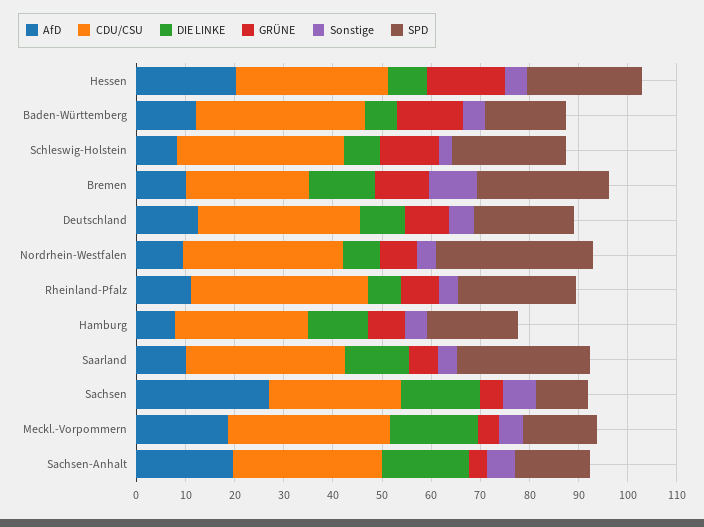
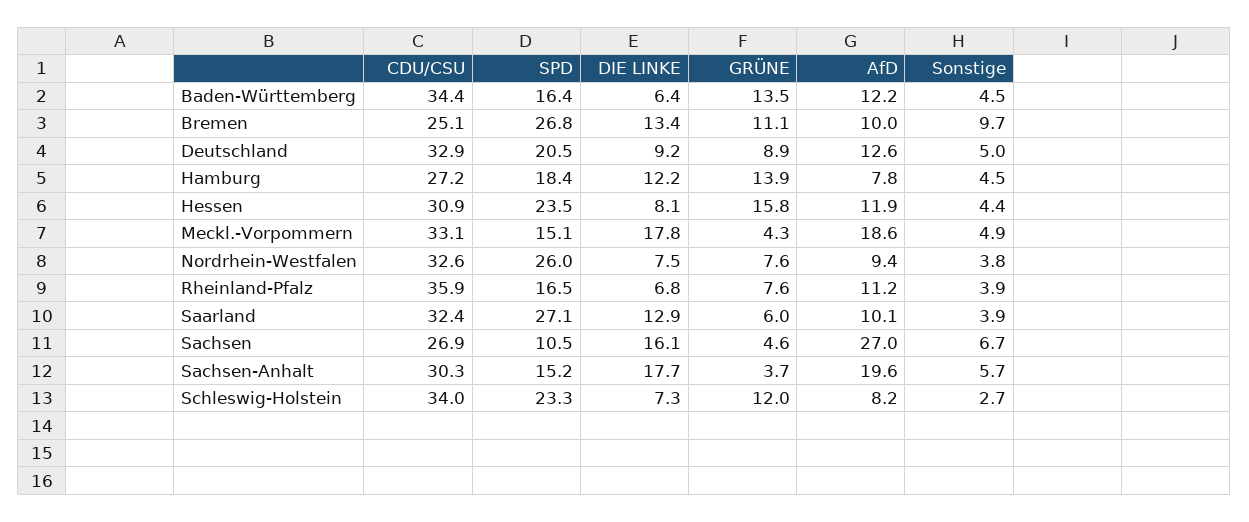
  {
    "AfD": {
-     "Hessen": 20,
+     "Hessen": 11.9,
      "Baden-Württemberg": 12.2,
      "Schleswig-Holstein": 8.2,
      "Bremen": 10,
      "Deutschland": 12.6,
      "Nordrhein-Westfalen": 9.4,
      "Rheinland-Pfalz": 11.2,
      "Hamburg": 7.8,
      "Saarland": 10.1,
      "Sachsen": 27,
      "Meckl.-Vorpommern": 18.6,
      "Sachsen-Anhalt": 19.6
    },
    "CDU/CSU": {
      "Hessen": 30.9,
      "Baden-Württemberg": 34.4,
      "Schleswig-Holstein": 34,
      "Bremen": 25.1,
      "Deutschland": 32.9,
      "Nordrhein-Westfalen": 32.6,
      "Rheinland-Pfalz": 35.9,
      "Hamburg": 27.2,
      "Saarland": 32.4,
      "Sachsen": 26.9,
      "Meckl.-Vorpommern": 33.1,
      "Sachsen-Anhalt": 30.3
    },
    "DIE LINKE": {
      "Hessen": 8.1,
      "Baden-Württemberg": 6.4,
      "Schleswig-Holstein": 7.3,
      "Bremen": 13.4,
      "Deutschland": 9.2,
      "Nordrhein-Westfalen": 7.5,
      "Rheinland-Pfalz": 6.8,
      "Hamburg": 12.2,
      "Saarland": 12.9,
      "Sachsen": 16.1,
      "Meckl.-Vorpommern": 17.8,
      "Sachsen-Anhalt": 17.7
    },
    "GRÜNE": {
      "Hessen": 15.8,
      "Baden-Württemberg": 13.5,
      "Schleswig-Holstein": 12,
      "Bremen": 11.1,
      "Deutschland": 8.9,
      "Nordrhein-Westfalen": 7.6,
      "Rheinland-Pfalz": 7.6,
-     "Hamburg": 8,
+     "Hamburg": 13.9,
      "Saarland": 6,
      "Sachsen": 4.6,
      "Meckl.-Vorpommern": 4.3,
      "Sachsen-Anhalt": 3.7
    },
    "Sonstige": {
      "Hessen": 4.4,
      "Baden-Württemberg": 4.5,
      "Schleswig-Holstein": 2.7,
      "Bremen": 9.7,
      "Deutschland": 5,
      "Nordrhein-Westfalen": 3.8,
      "Rheinland-Pfalz": 3.9,
      "Hamburg": 4.5,
      "Saarland": 3.9,
      "Sachsen": 6.7,
      "Meckl.-Vorpommern": 4.9,
      "Sachsen-Anhalt": 5.7
    },
    "SPD": {
      "Hessen": 23.5,
      "Baden-Württemberg": 16.4,
      "Schleswig-Holstein": 23.3,
      "Bremen": 26.8,
      "Deutschland": 20.5,
-     "Nordrhein-Westfalen": 32,
+     "Nordrhein-Westfalen": 26,
-     "Rheinland-Pfalz": 24,
+     "Rheinland-Pfalz": 16.5,
      "Hamburg": 18.4,
      "Saarland": 27.1,
      "Sachsen": 10.5,
      "Meckl.-Vorpommern": 15.1,
      "Sachsen-Anhalt": 15.2
    }
  }

